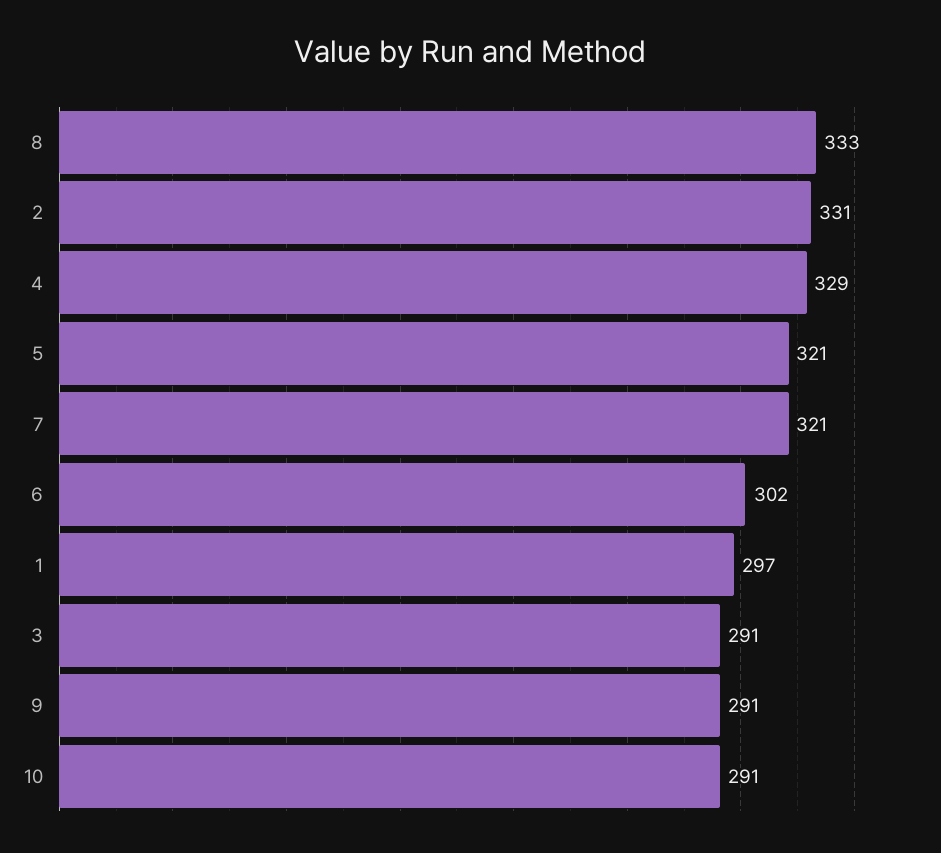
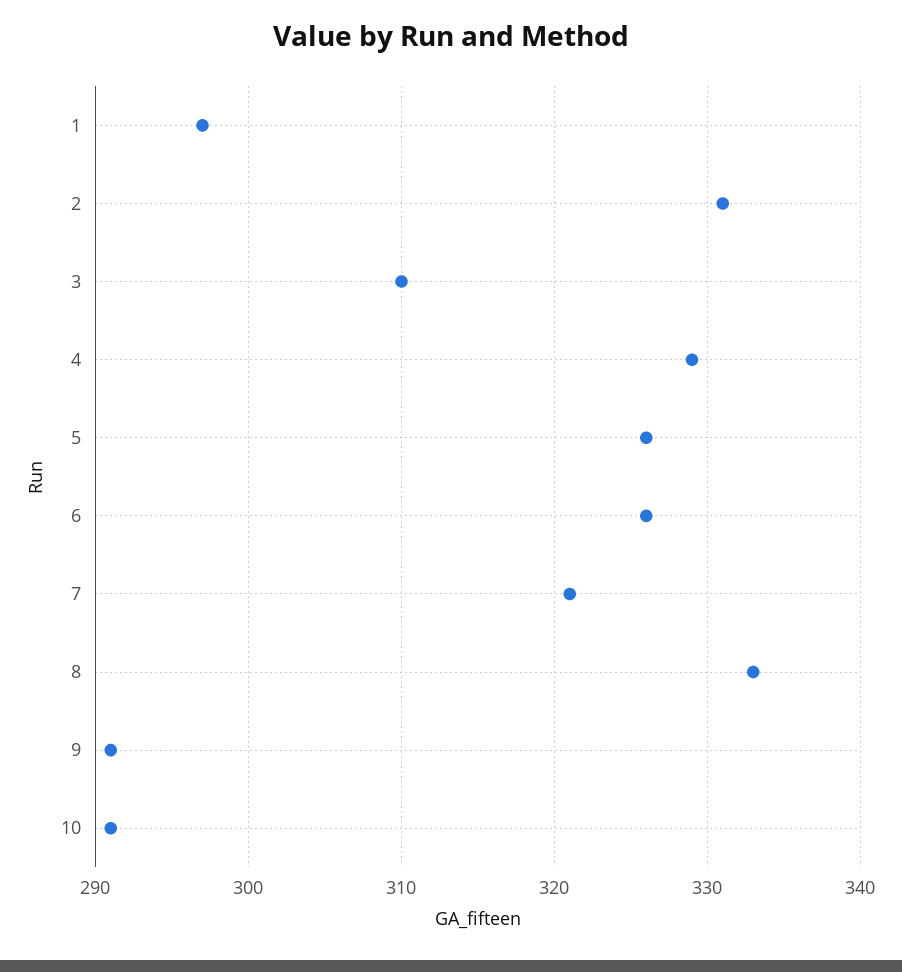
  {
    "8": 333,
    "2": 331,
    "4": 329,
-   "5": 321,
+   "5": 326,
    "7": 321,
-   "6": 302,
+   "6": 326,
    "1": 297,
-   "3": 291,
+   "3": 310,
    "9": 291,
    "10": 291
  }

